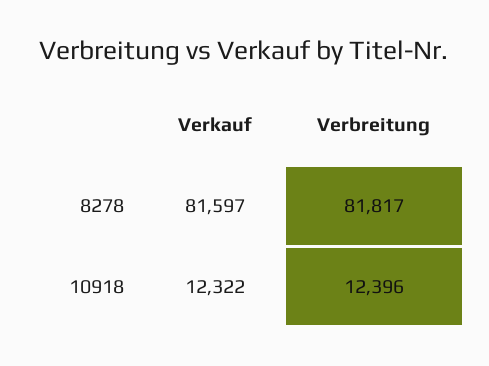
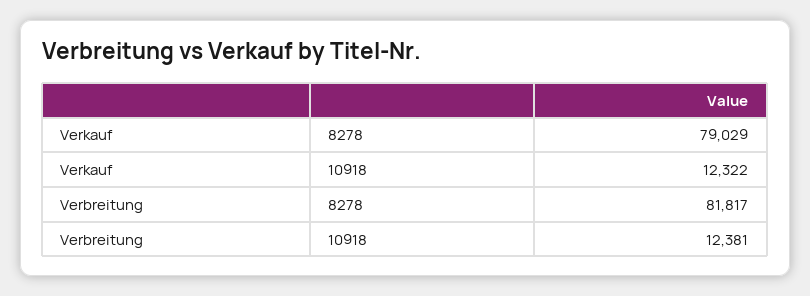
  {
    "Verkauf": {
-     "8278": 81597,
+     "8278": 79029,
      "10918": 12322
    },
    "Verbreitung": {
      "8278": 81817,
-     "10918": 12396
+     "10918": 12381
    }
  }

